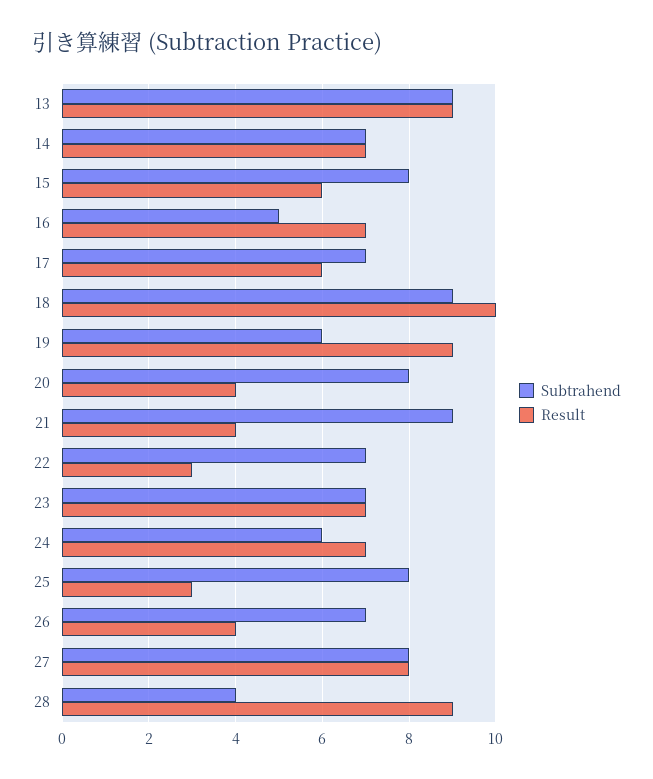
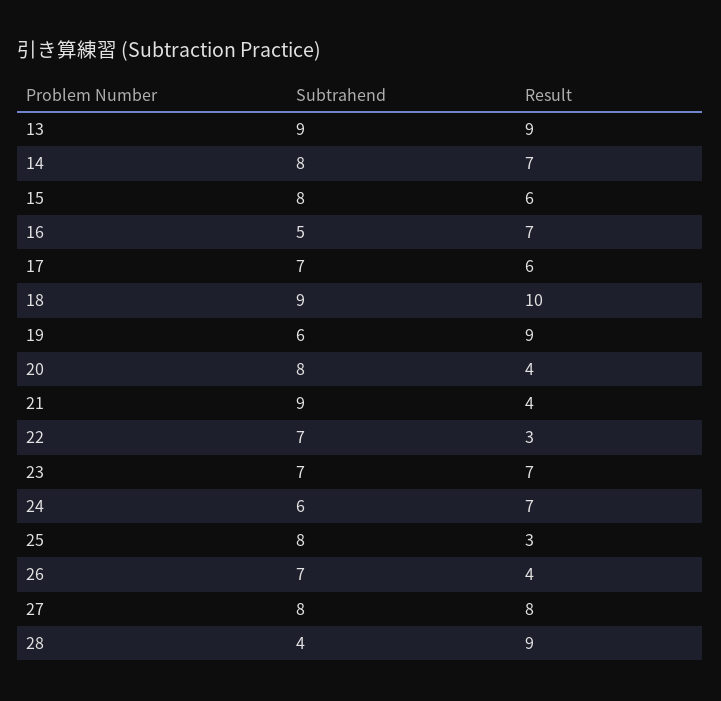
  {
    "Subtrahend": {
      "13": 9,
-     "14": 7,
+     "14": 8,
      "15": 8,
      "16": 5,
      "17": 7,
      "18": 9,
      "19": 6,
      "20": 8,
      "21": 9,
      "22": 7,
      "23": 7,
      "24": 6,
      "25": 8,
      "26": 7,
      "27": 8,
      "28": 4
    },
    "Result": {
      "13": 9,
      "14": 7,
      "15": 6,
      "16": 7,
      "17": 6,
      "18": 10,
      "19": 9,
      "20": 4,
      "21": 4,
      "22": 3,
      "23": 7,
      "24": 7,
      "25": 3,
      "26": 4,
      "27": 8,
      "28": 9
    }
  }

